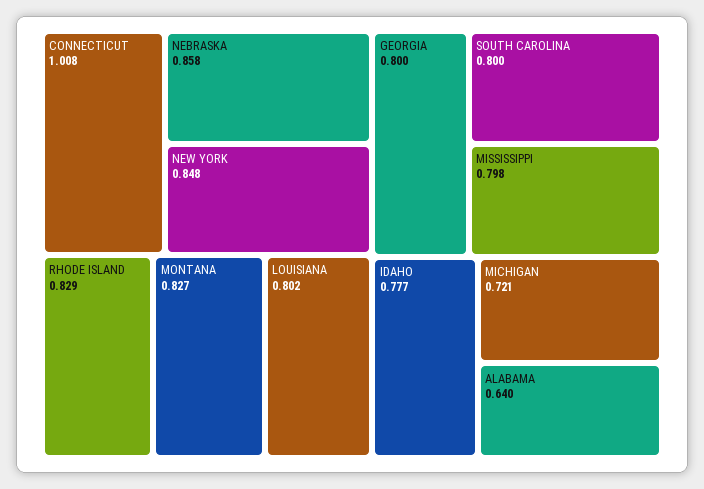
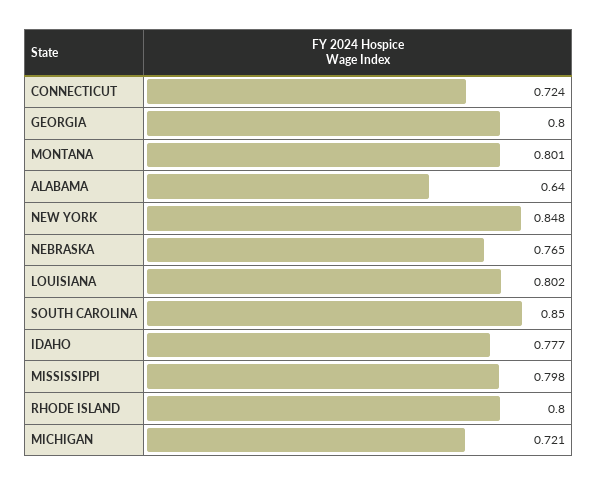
  {
-   "CONNECTICUT": 1.008,
+   "CONNECTICUT": 0.724,
-   "NEBRASKA": 0.858,
+   "NEBRASKA": 0.765,
    "NEW YORK": 0.848,
-   "RHODE ISLAND": 0.829,
+   "RHODE ISLAND": 0.8,
-   "MONTANA": 0.827,
+   "MONTANA": 0.801,
    "LOUISIANA": 0.802,
    "GEORGIA": 0.8,
-   "SOUTH CAROLINA": 0.8,
+   "SOUTH CAROLINA": 0.85,
    "MISSISSIPPI": 0.798,
    "IDAHO": 0.777,
    "MICHIGAN": 0.721,
    "ALABAMA": 0.64
  }

